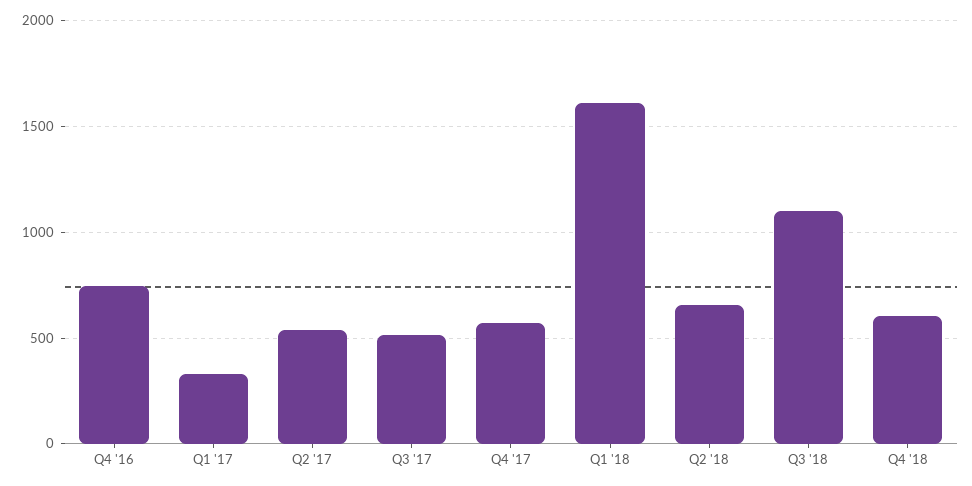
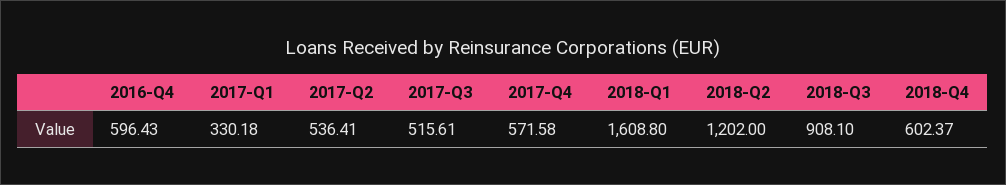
  {
-   "Q4 '16": 750,
+   "Q4 '16": 596.43,
    "Q1 '17": 330.18,
    "Q2 '17": 536.41,
    "Q3 '17": 515.61,
    "Q4 '17": 571.58,
    "Q1 '18": 1608.8,
-   "Q2 '18": 650,
+   "Q2 '18": 1202,
-   "Q3 '18": 1100,
+   "Q3 '18": 908.1,
    "Q4 '18": 602.37
  }

